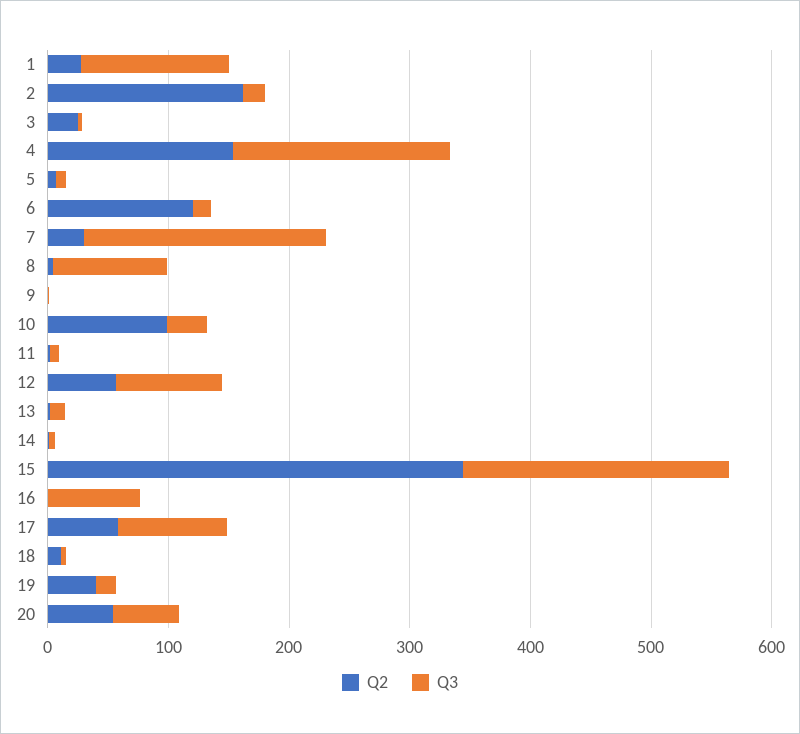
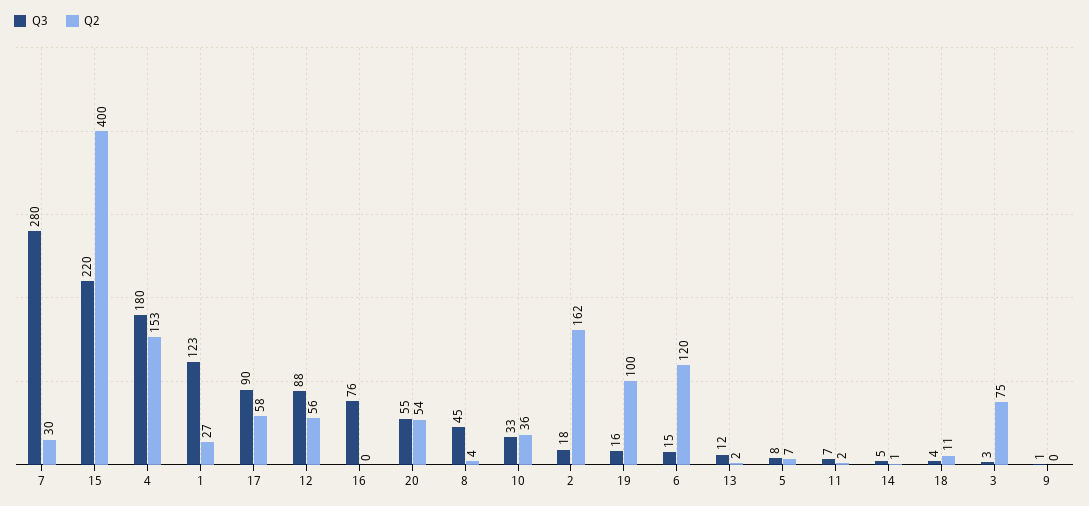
  {
    "Q2": {
      "1": 27,
      "2": 162,
-     "3": 20,
+     "3": 75,
      "4": 153,
      "5": 7,
      "6": 120,
      "7": 30,
      "8": 4,
      "9": 0,
-     "10": 100,
+     "10": 36,
      "11": 2,
      "12": 56,
      "13": 2,
      "14": 1,
-     "15": 340,
+     "15": 400,
      "16": 0,
      "17": 58,
      "18": 11,
-     "19": 40,
+     "19": 100,
      "20": 54
    },
    "Q3": {
      "1": 123,
      "2": 18,
      "3": 3,
      "4": 180,
      "5": 8,
      "6": 15,
-     "7": 200,
+     "7": 280,
-     "8": 100,
+     "8": 45,
      "9": 1,
      "10": 33,
      "11": 7,
      "12": 88,
      "13": 12,
      "14": 5,
      "15": 220,
      "16": 76,
      "17": 90,
      "18": 4,
      "19": 16,
      "20": 55
    }
  }

